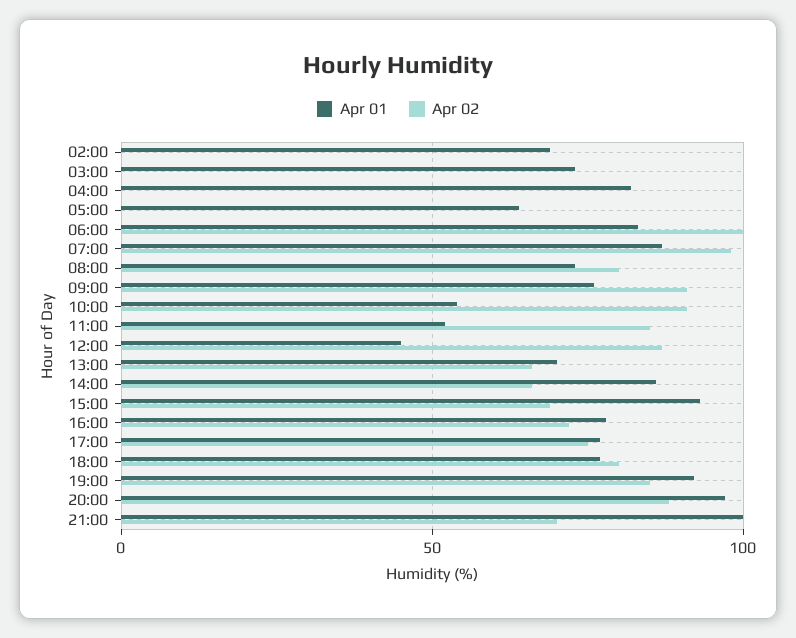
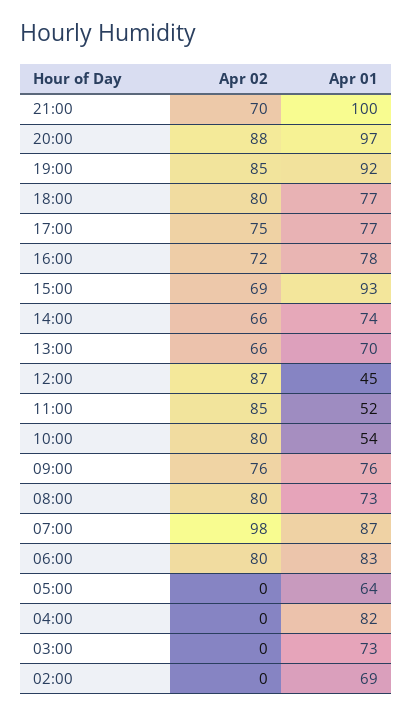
  {
    "Apr 01": {
      "02:00": 69,
      "03:00": 73,
      "04:00": 82,
      "05:00": 64,
      "06:00": 83,
      "07:00": 87,
      "08:00": 73,
      "09:00": 76,
      "10:00": 54,
      "11:00": 52,
      "12:00": 45,
      "13:00": 70,
-     "14:00": 85,
+     "14:00": 74,
      "15:00": 93,
      "16:00": 78,
      "17:00": 77,
      "18:00": 77,
      "19:00": 92,
      "20:00": 97,
      "21:00": 100
    },
    "Apr 02": {
      "02:00": 0,
      "03:00": 0,
      "04:00": 0,
      "05:00": 0,
-     "06:00": 100,
+     "06:00": 80,
      "07:00": 98,
      "08:00": 80,
-     "09:00": 90,
+     "09:00": 76,
-     "10:00": 90,
+     "10:00": 80,
      "11:00": 85,
      "12:00": 87,
      "13:00": 66,
      "14:00": 66,
      "15:00": 69,
      "16:00": 72,
      "17:00": 75,
      "18:00": 80,
      "19:00": 85,
      "20:00": 88,
      "21:00": 70
    }
  }

